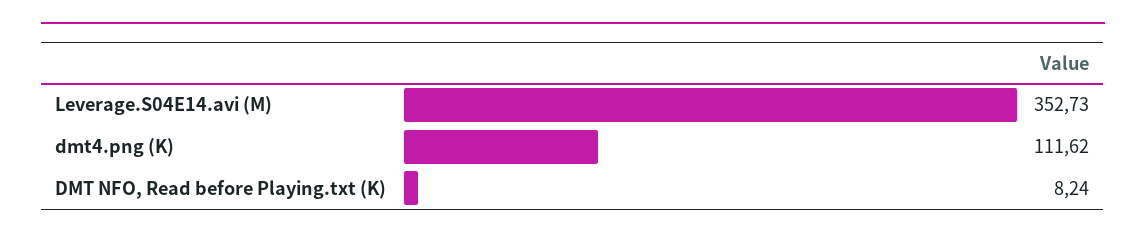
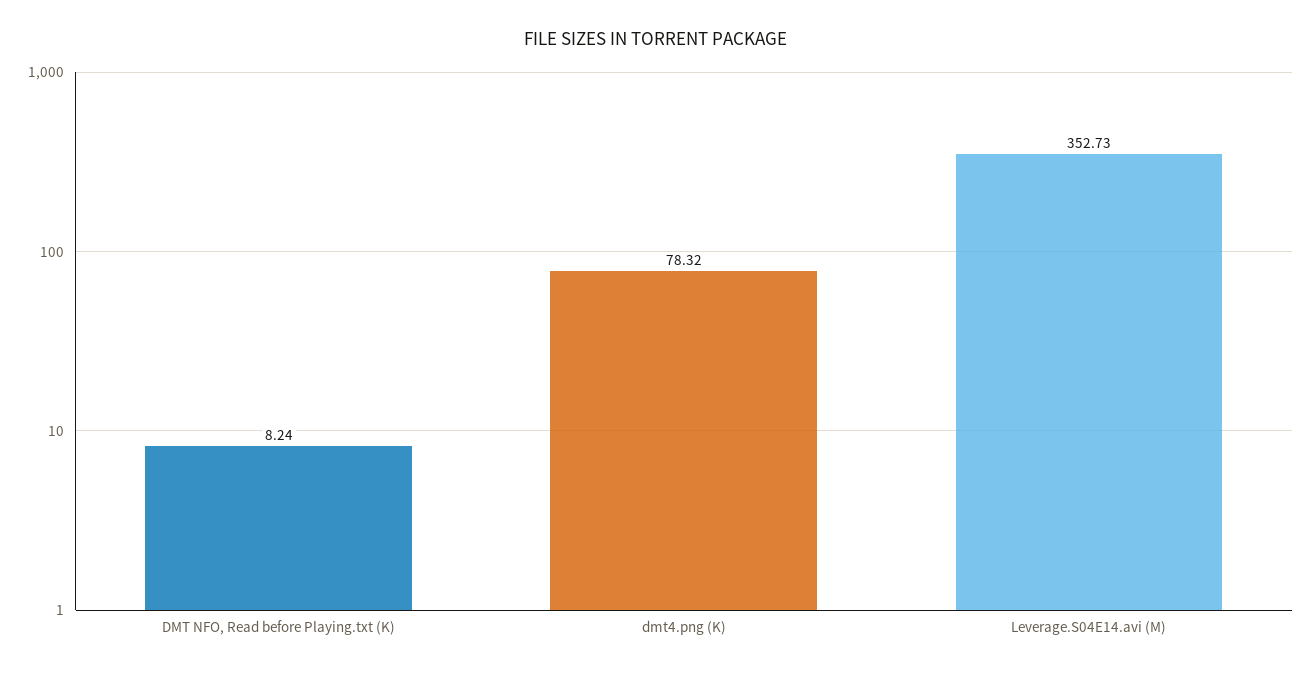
  {
    "Leverage.S04E14.avi (M)": 352.73,
-   "dmt4.png (K)": 111.62,
+   "dmt4.png (K)": 78.32,
    "DMT NFO, Read before Playing.txt (K)": 8.24
  }

